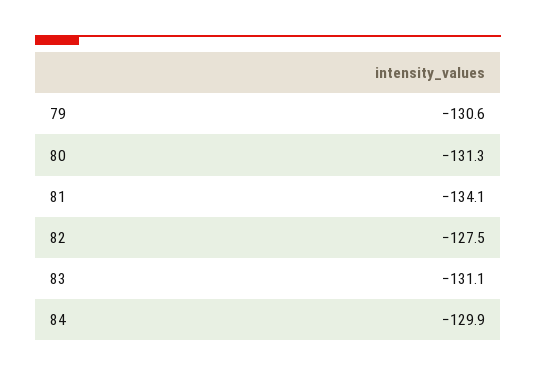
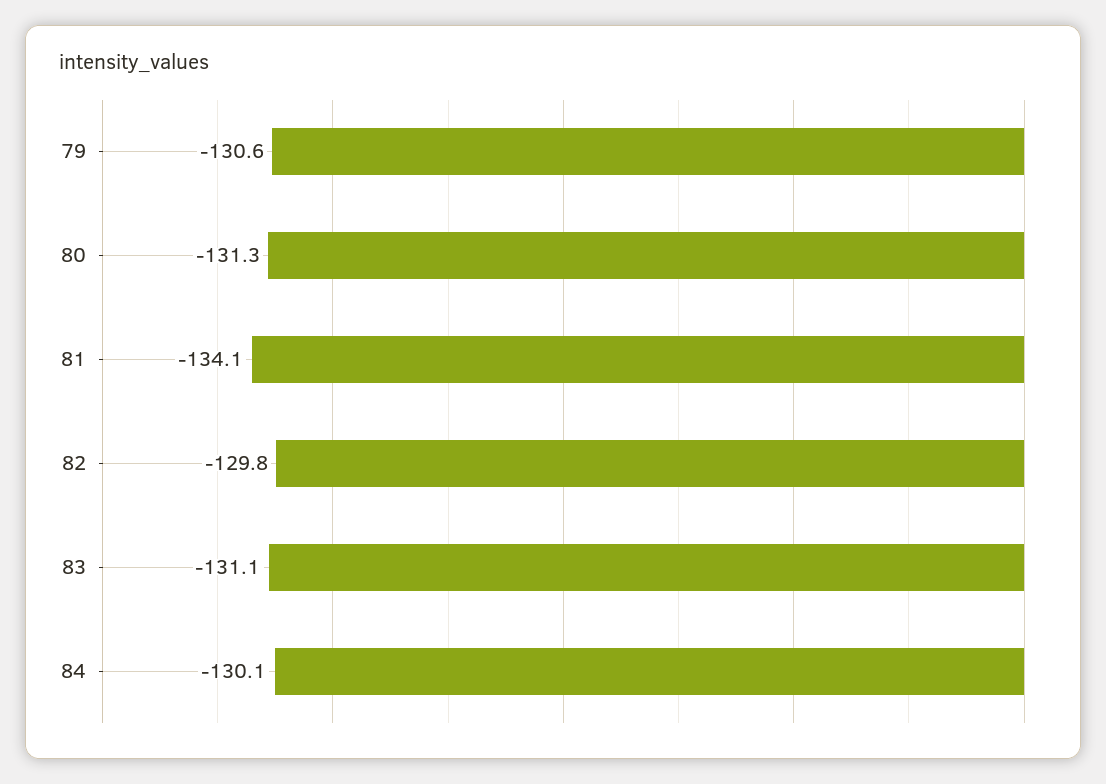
  {
    "79": -130.6,
    "80": -131.3,
    "81": -134.1,
-   "82": -127.5,
+   "82": -129.8,
    "83": -131.1,
-   "84": -129.9
+   "84": -130.1
  }

